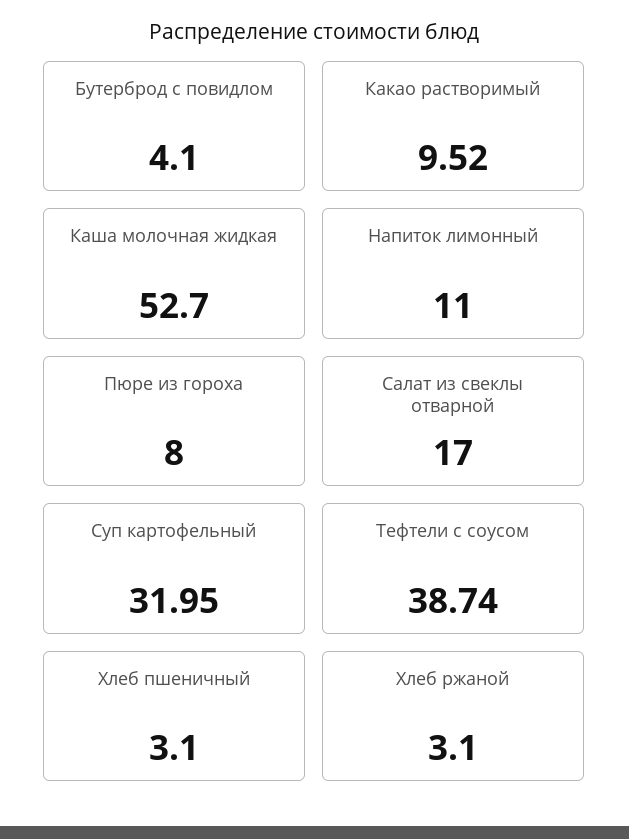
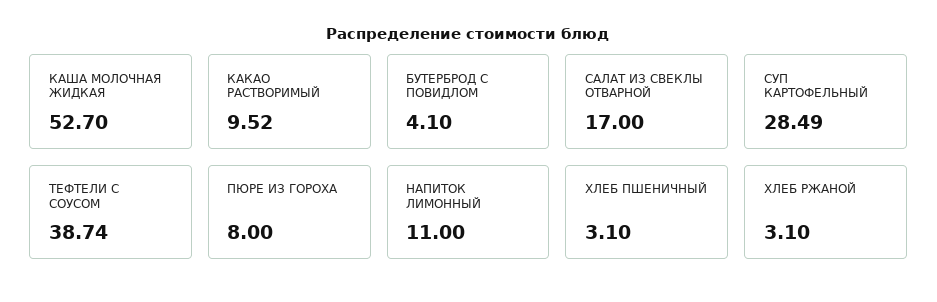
  {
    "Бутерброд с повидлом": 4.1,
    "Какао растворимый": 9.52,
    "Каша молочная жидкая": 52.7,
    "Напиток лимонный": 11,
    "Пюре из гороха": 8,
    "Салат из свеклы отварной": 17,
-   "Суп картофельный": 31.95,
+   "Суп картофельный": 28.49,
    "Тефтели с соусом": 38.74,
    "Хлеб пшеничный": 3.1,
    "Хлеб ржаной": 3.1
  }

